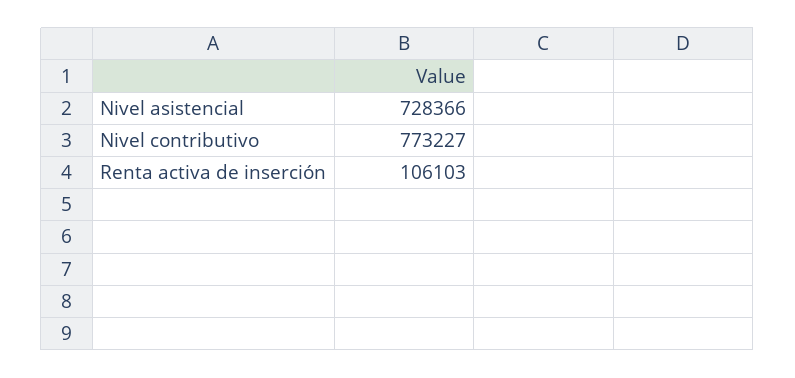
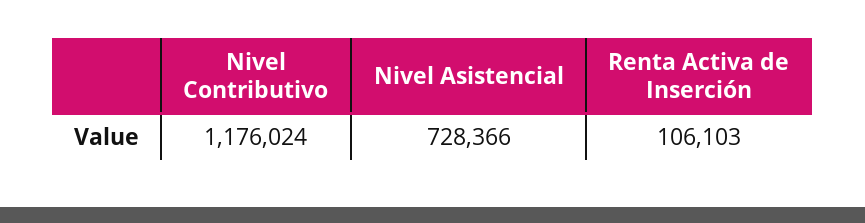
  {
    "Nivel asistencial": 728366,
-   "Nivel contributivo": 773227,
+   "Nivel contributivo": 1176024,
    "Renta activa de inserción": 106103
  }

